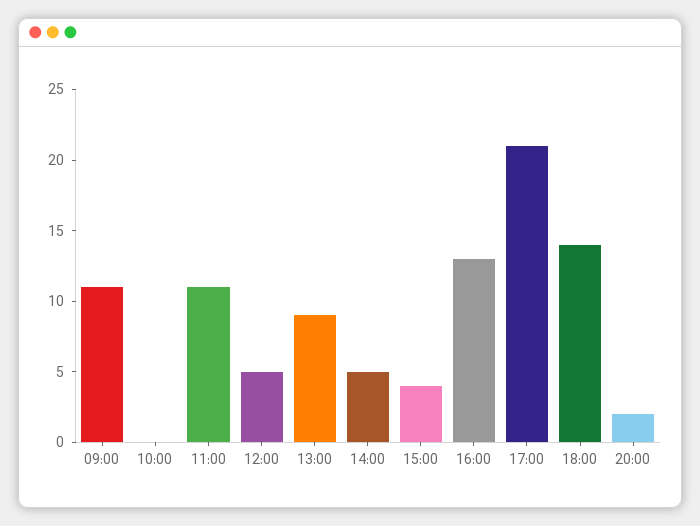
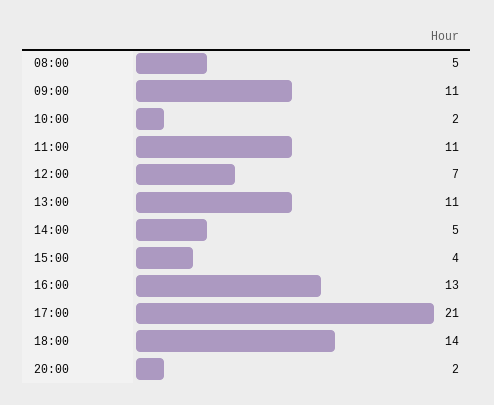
  {
    "09:00": 11,
-   "10:00": 0,
+   "10:00": 2,
    "11:00": 11,
-   "12:00": 5,
+   "12:00": 7,
-   "13:00": 9,
+   "13:00": 11,
    "14:00": 5,
    "15:00": 4,
    "16:00": 13,
    "17:00": 21,
    "18:00": 14,
-   "20:00": 2
+   "20:00": 2,
+   "08:00": 5
  }

